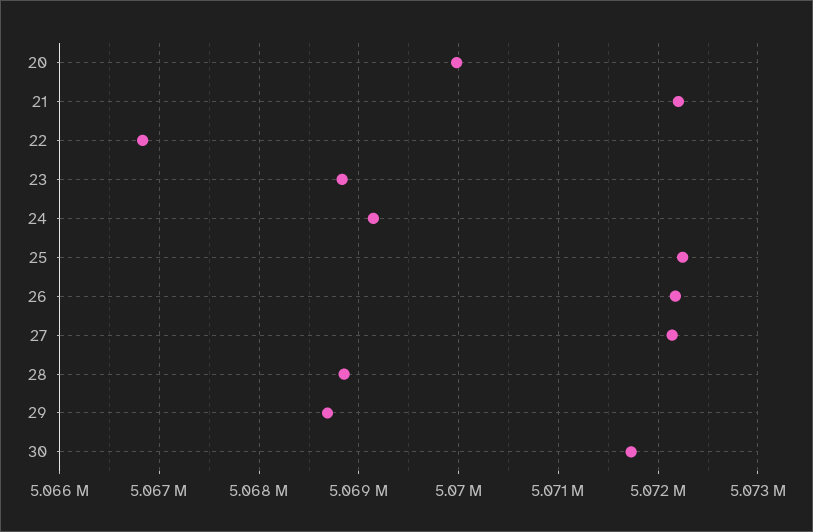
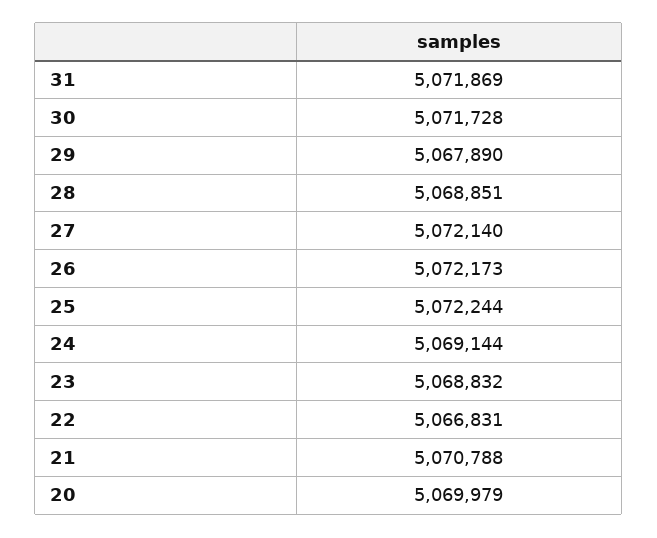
  {
    "20": 5069979,
-   "21": 5072200,
+   "21": 5070788,
    "22": 5066831,
    "23": 5068832,
    "24": 5069144,
    "25": 5072244,
    "26": 5072173,
    "27": 5072140,
    "28": 5068851,
-   "29": 5068700,
+   "29": 5067890,
-   "30": 5071728
+   "30": 5071728,
+   "31": 5071869
  }

